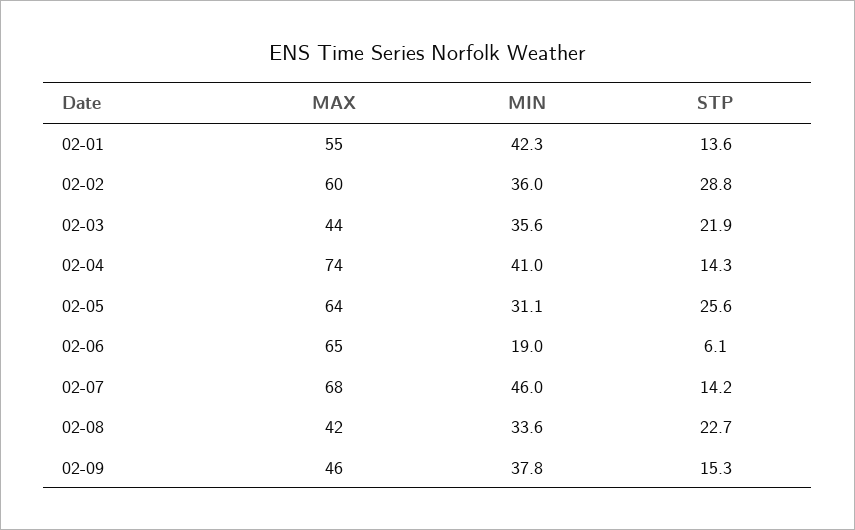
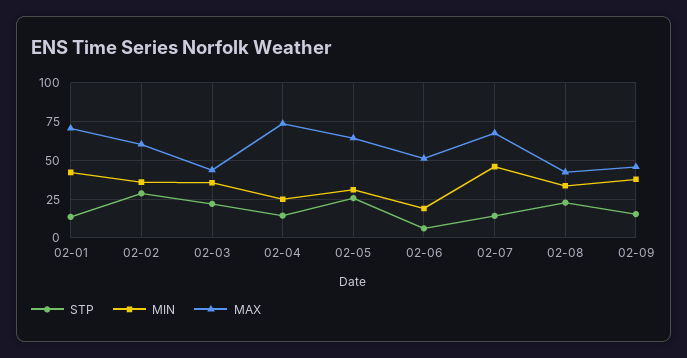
  {
    "MAX": {
-     "02-01": 55,
+     "02-01": 70,
      "02-02": 60,
      "02-03": 44,
      "02-04": 74,
      "02-05": 64,
-     "02-06": 65,
+     "02-06": 50,
      "02-07": 68,
      "02-08": 42,
      "02-09": 46
    },
    "MIN": {
      "02-01": 42.3,
      "02-02": 36,
      "02-03": 35.6,
-     "02-04": 41,
+     "02-04": 25,
      "02-05": 31.1,
      "02-06": 19,
      "02-07": 46,
      "02-08": 33.6,
      "02-09": 37.8
    },
    "STP": {
      "02-01": 13.6,
      "02-02": 28.8,
      "02-03": 21.9,
      "02-04": 14.3,
      "02-05": 25.6,
      "02-06": 6.1,
      "02-07": 14.2,
      "02-08": 22.7,
      "02-09": 15.3
    }
  }

